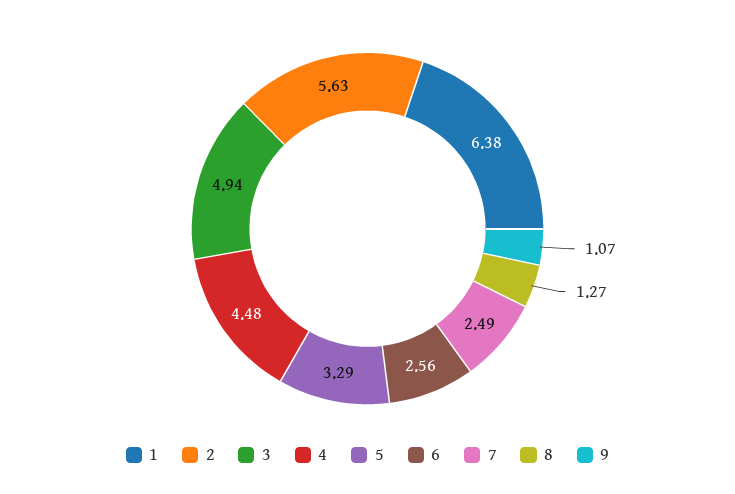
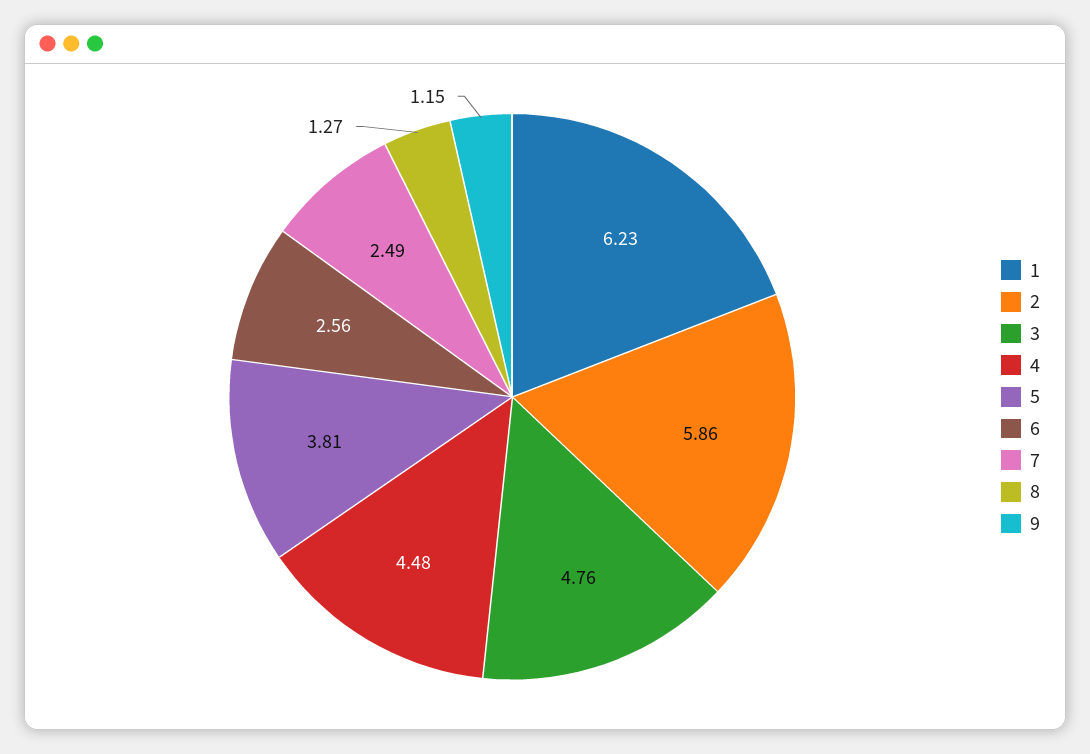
  {
-   "1": 6.38,
+   "1": 6.23,
-   "2": 5.63,
+   "2": 5.86,
-   "3": 4.94,
+   "3": 4.76,
    "4": 4.48,
-   "5": 3.29,
+   "5": 3.81,
    "6": 2.56,
    "7": 2.49,
    "8": 1.27,
-   "9": 1.07
+   "9": 1.15
  }

